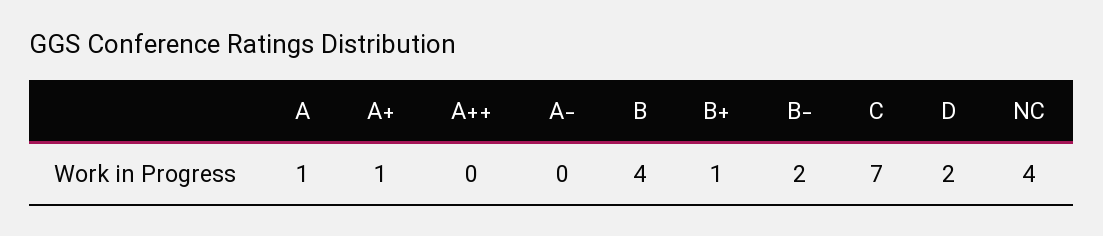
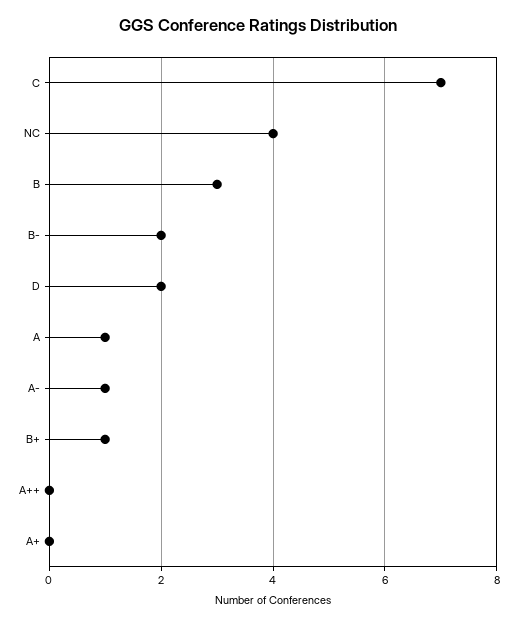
  {
    "A": 1,
-   "A+": 1,
+   "A+": 0,
    "A++": 0,
-   "A-": 0,
+   "A-": 1,
-   "B": 4,
+   "B": 3,
    "B+": 1,
    "B-": 2,
    "C": 7,
    "D": 2,
    "NC": 4
  }

